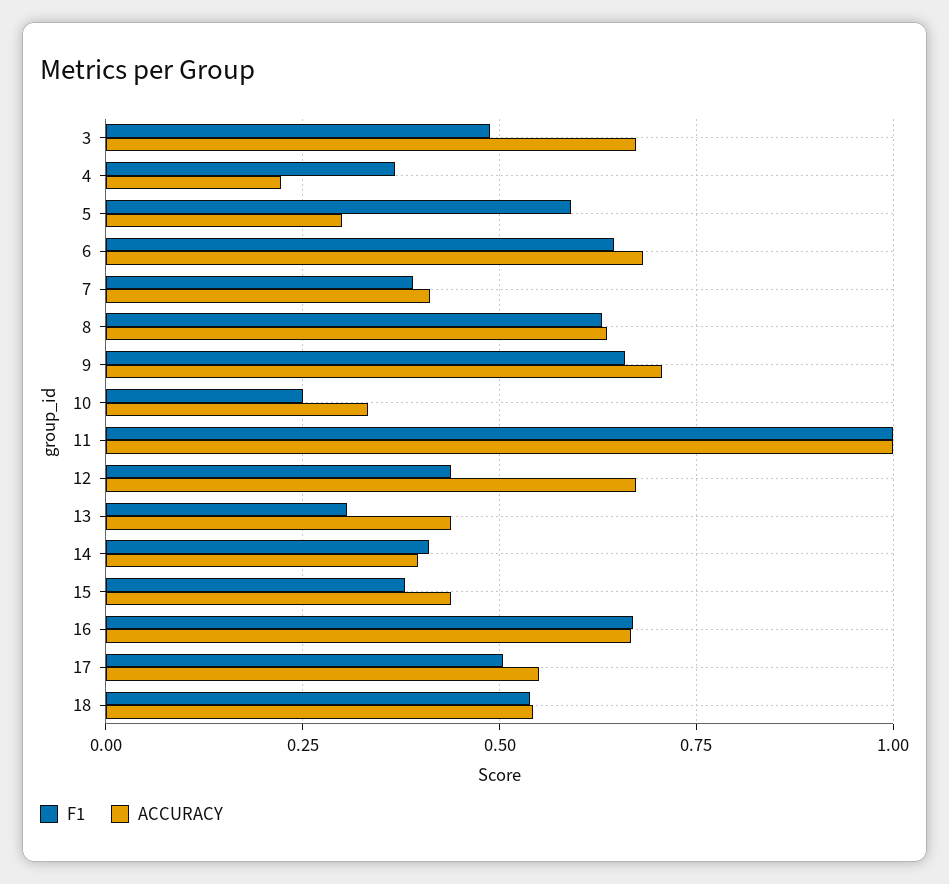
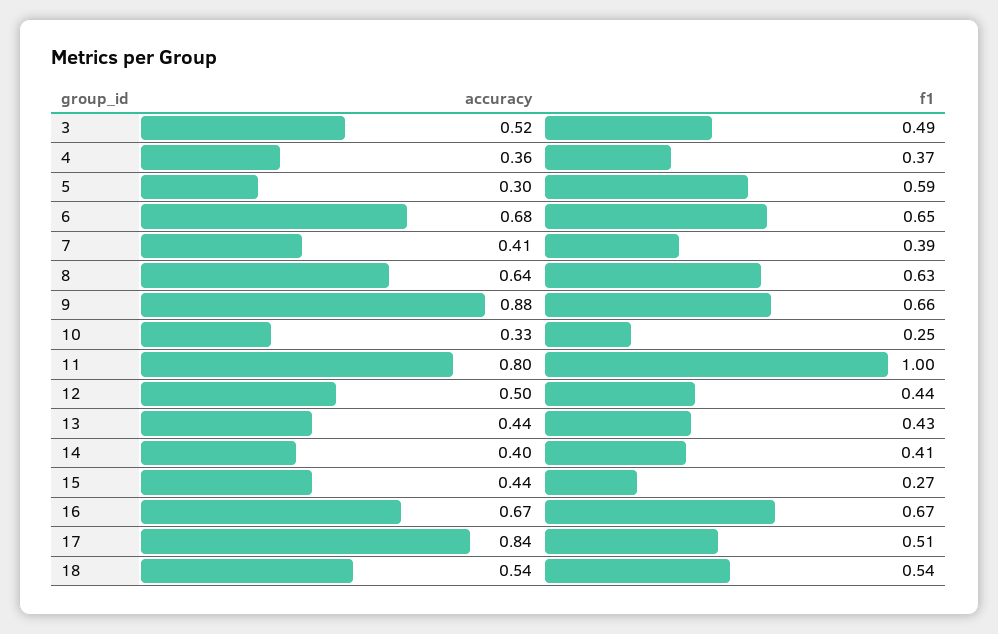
  {
    "F1": {
      "3": 0.49,
      "4": 0.37,
      "5": 0.59,
      "6": 0.65,
      "7": 0.39,
      "8": 0.63,
      "9": 0.66,
      "10": 0.25,
      "11": 1,
      "12": 0.44,
-     "13": 0.3,
+     "13": 0.43,
      "14": 0.41,
-     "15": 0.375,
+     "15": 0.27,
      "16": 0.67,
      "17": 0.51,
      "18": 0.54
    },
    "ACCURACY": {
-     "3": 0.675,
+     "3": 0.52,
-     "4": 0.225,
+     "4": 0.36,
      "5": 0.3,
      "6": 0.68,
      "7": 0.41,
      "8": 0.64,
-     "9": 0.7,
+     "9": 0.88,
      "10": 0.33,
-     "11": 1,
+     "11": 0.8,
-     "12": 0.675,
+     "12": 0.5,
      "13": 0.44,
      "14": 0.4,
      "15": 0.44,
      "16": 0.67,
-     "17": 0.55,
+     "17": 0.84,
      "18": 0.54
    }
  }

